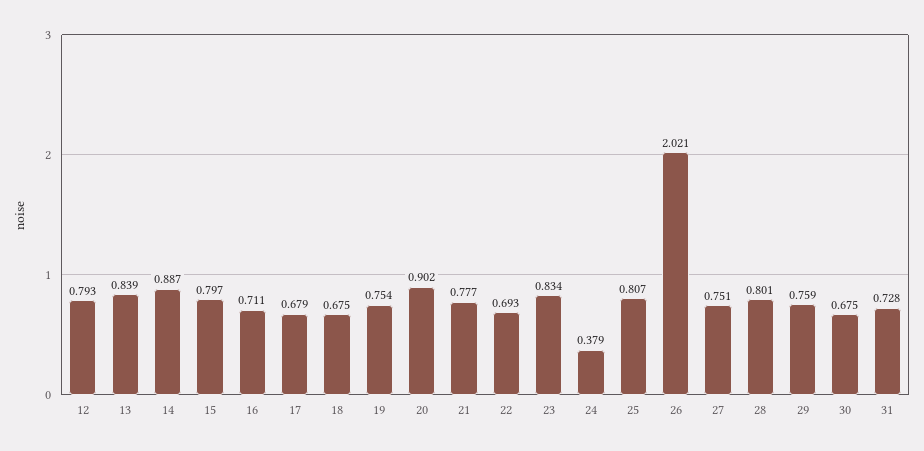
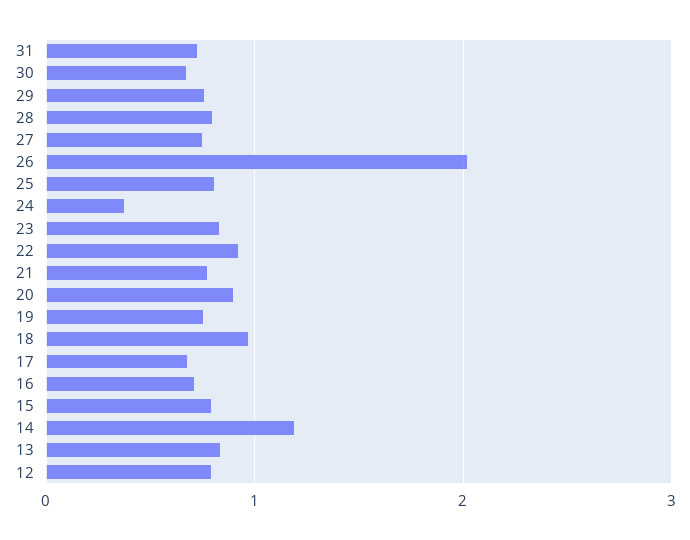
  {
    "12": 0.793,
    "13": 0.839,
-   "14": 0.887,
+   "14": 1.2,
    "15": 0.797,
    "16": 0.711,
    "17": 0.679,
-   "18": 0.675,
+   "18": 1,
    "19": 0.754,
    "20": 0.902,
    "21": 0.777,
-   "22": 0.693,
+   "22": 0.9,
    "23": 0.834,
    "24": 0.379,
    "25": 0.807,
    "26": 2.021,
    "27": 0.751,
    "28": 0.801,
    "29": 0.759,
    "30": 0.675,
    "31": 0.728
  }

